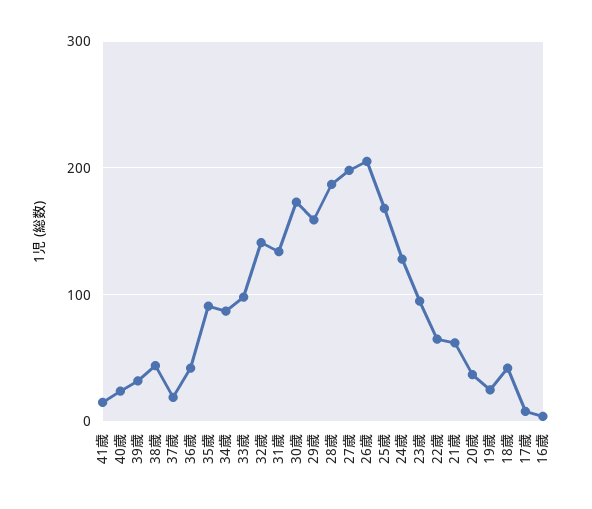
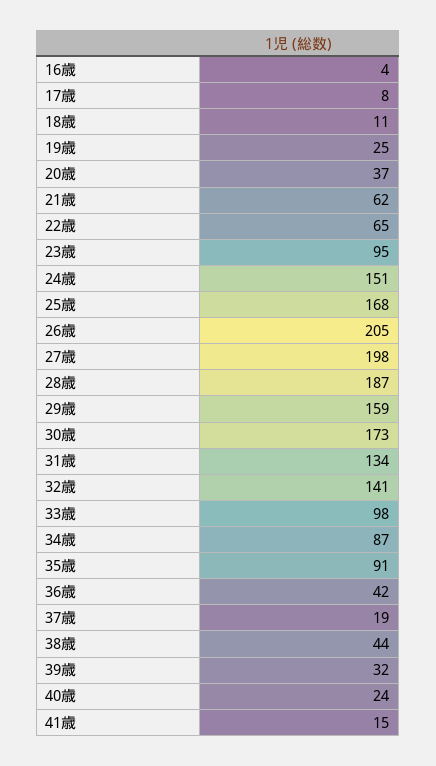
  {
    "41歳": 15,
    "40歳": 24,
    "39歳": 32,
    "38歳": 44,
    "37歳": 19,
    "36歳": 42,
    "35歳": 91,
    "34歳": 87,
    "33歳": 98,
    "32歳": 141,
    "31歳": 134,
    "30歳": 173,
    "29歳": 159,
    "28歳": 187,
    "27歳": 198,
    "26歳": 205,
    "25歳": 168,
-   "24歳": 130,
+   "24歳": 151,
    "23歳": 95,
    "22歳": 65,
    "21歳": 62,
    "20歳": 37,
    "19歳": 25,
-   "18歳": 40,
+   "18歳": 11,
    "17歳": 8,
    "16歳": 4
  }

